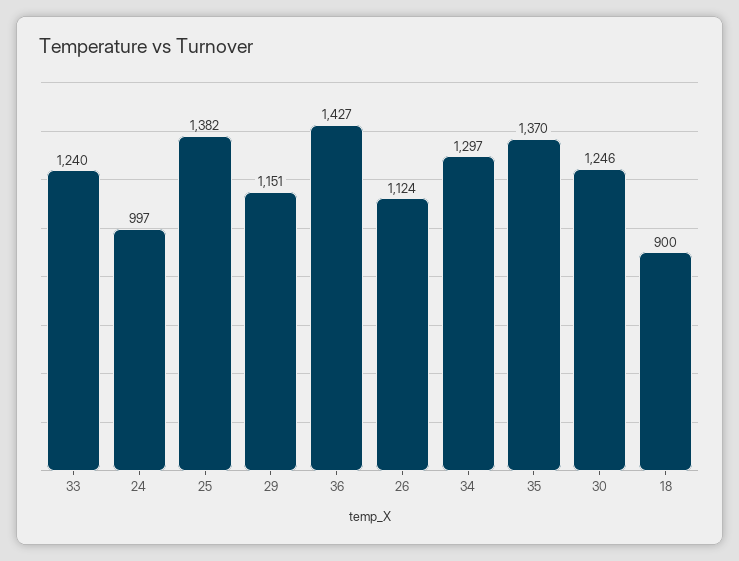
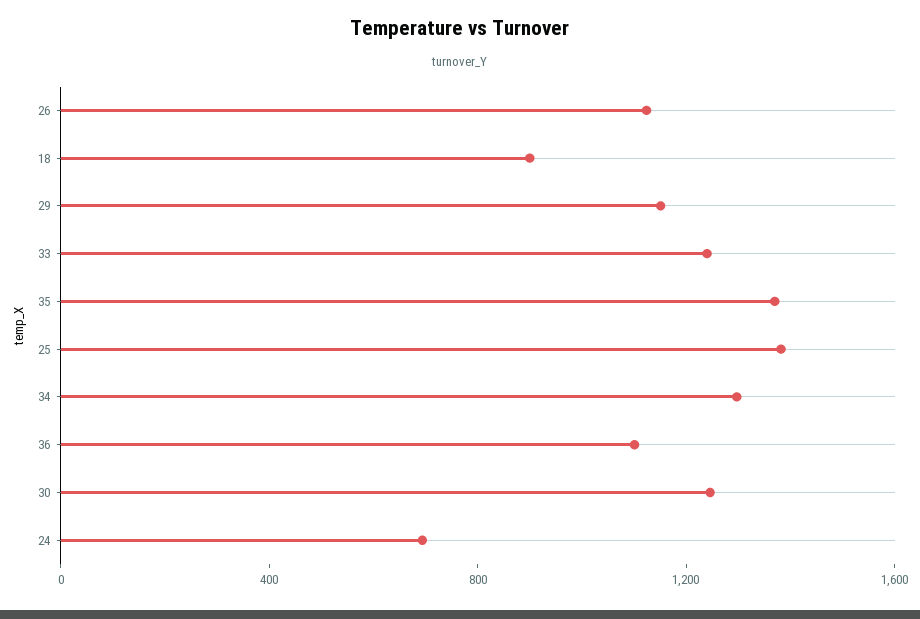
  {
    "33": 1240,
-   "24": 997,
+   "24": 700,
    "25": 1382,
    "29": 1151,
-   "36": 1427,
+   "36": 1100,
    "26": 1124,
    "34": 1297,
    "35": 1370,
    "30": 1246,
    "18": 900
  }

